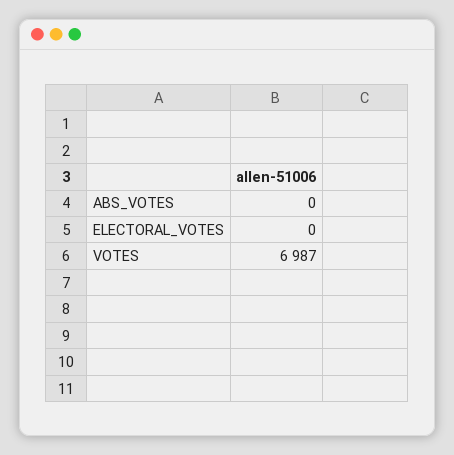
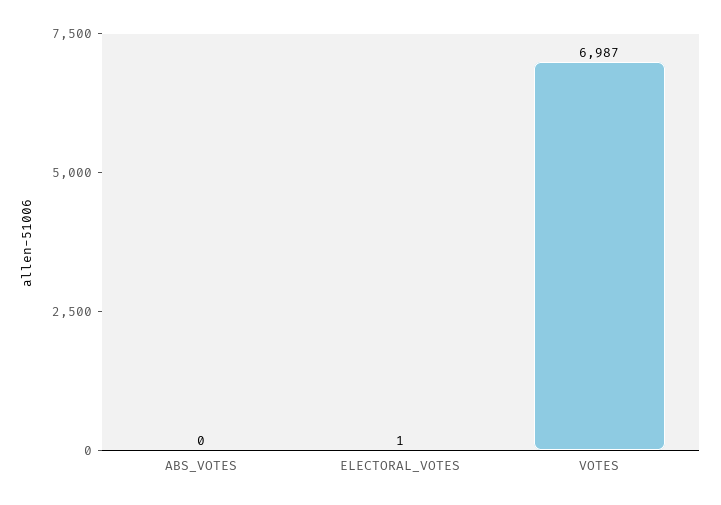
  {
    "ABS_VOTES": 0,
-   "ELECTORAL_VOTES": 0,
+   "ELECTORAL_VOTES": 1,
    "VOTES": 6987
  }

